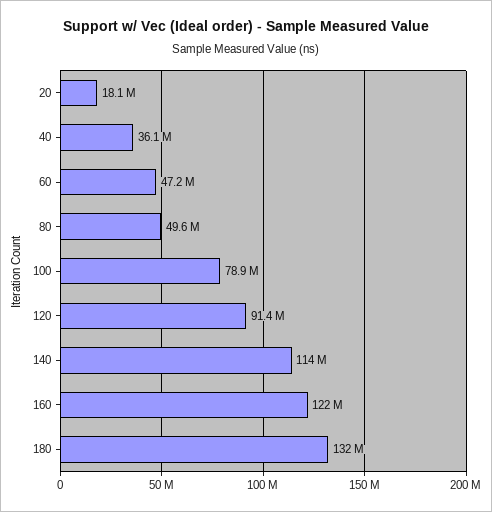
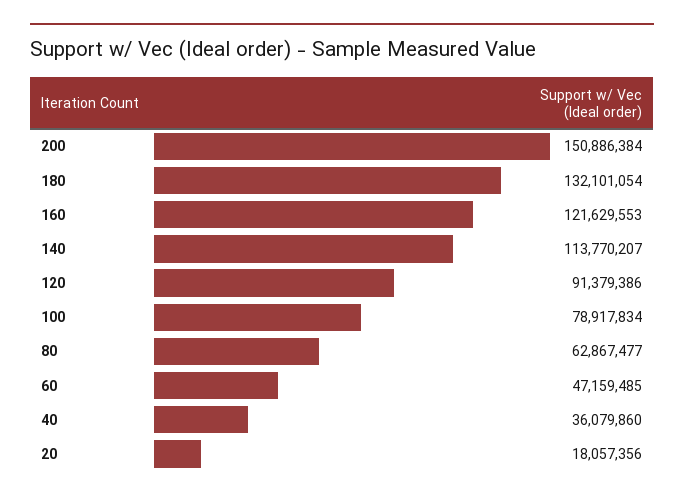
  {
    "20": 18057356,
    "40": 36079860,
    "60": 47159485,
-   "80": 49600000,
+   "80": 62867477,
    "100": 78917834,
    "120": 91379386,
    "140": 113770207,
    "160": 121629553,
-   "180": 132101054
+   "180": 132101054,
+   "200": 150886384
  }

